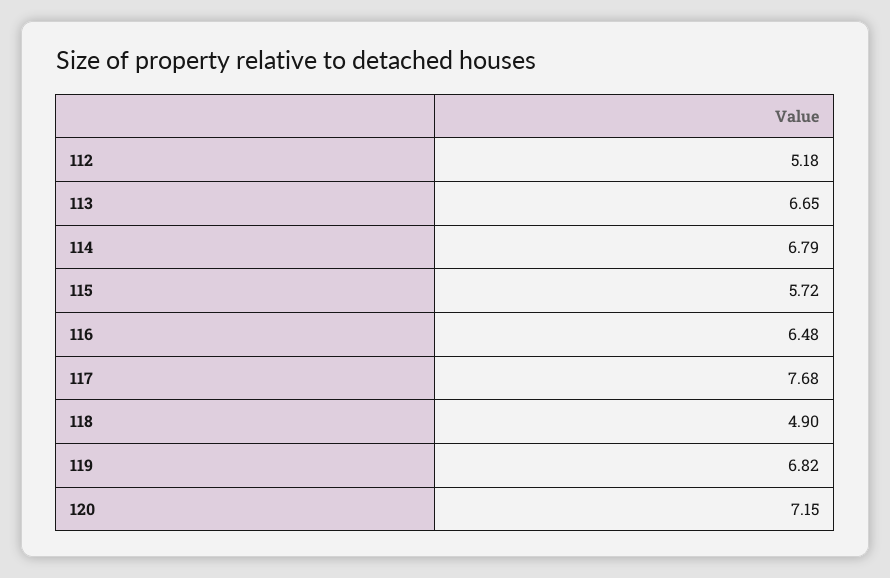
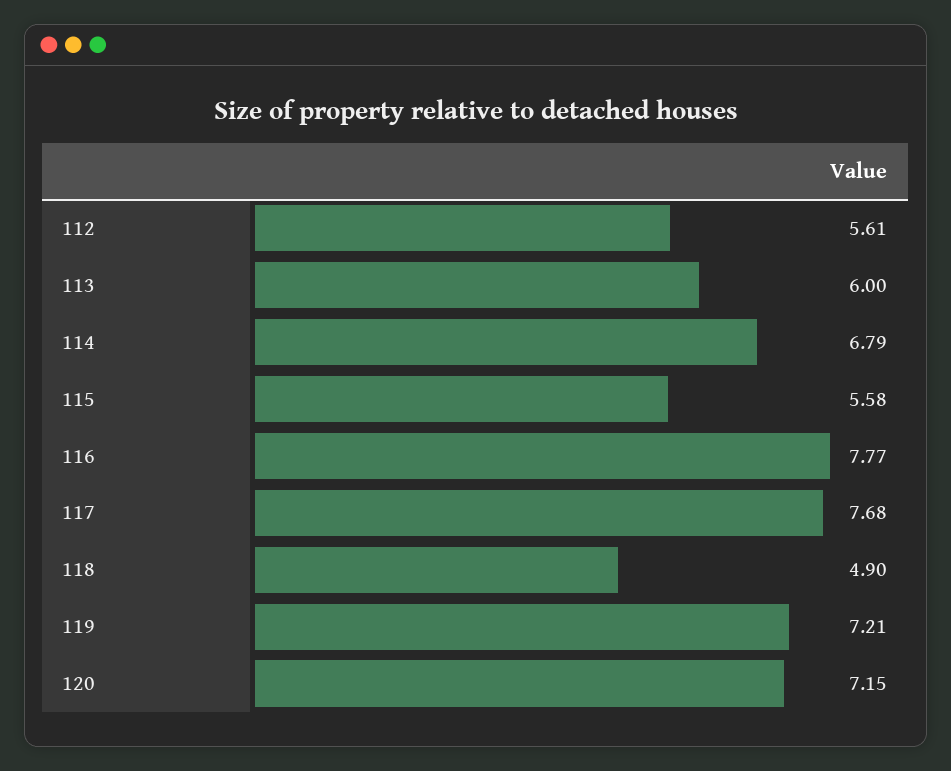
  {
-   "112": 5.18,
+   "112": 5.61,
-   "113": 6.65,
+   "113": 6,
    "114": 6.79,
-   "115": 5.72,
+   "115": 5.58,
-   "116": 6.48,
+   "116": 7.77,
    "117": 7.68,
    "118": 4.9,
-   "119": 6.82,
+   "119": 7.21,
    "120": 7.15
  }

